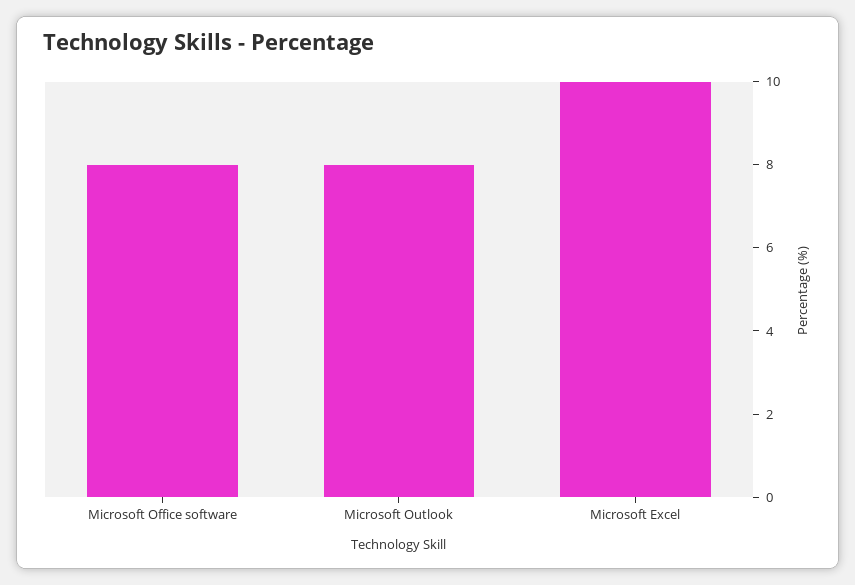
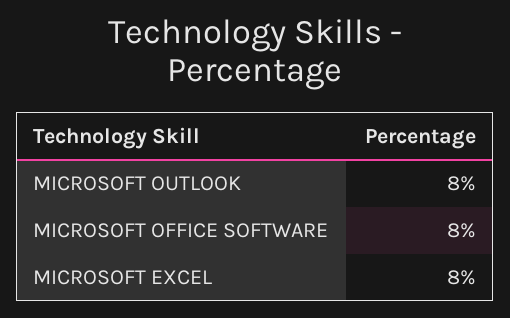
  {
    "Microsoft Office software": 8,
    "Microsoft Outlook": 8,
-   "Microsoft Excel": 10
+   "Microsoft Excel": 8
  }

